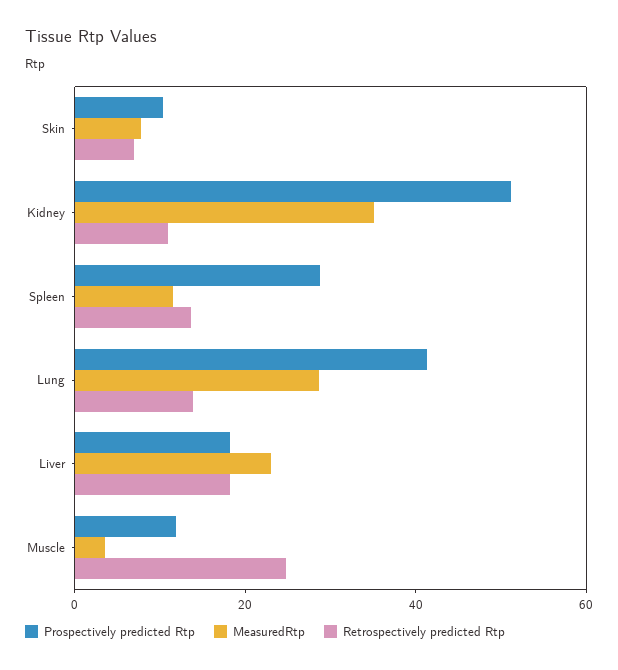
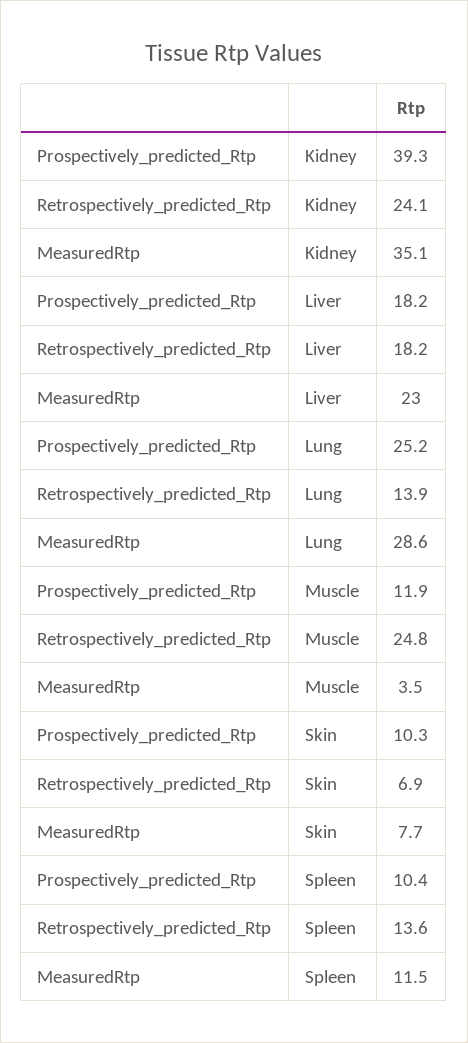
  {
    "Prospectively predicted Rtp": {
      "Skin": 10.3,
-     "Kidney": 50,
+     "Kidney": 39.3,
-     "Spleen": 30,
+     "Spleen": 10.4,
-     "Lung": 40,
+     "Lung": 25.2,
      "Liver": 18.2,
      "Muscle": 11.9
    },
    "MeasuredRtp": {
      "Skin": 7.7,
      "Kidney": 35.1,
      "Spleen": 11.5,
      "Lung": 28.6,
      "Liver": 23,
      "Muscle": 3.5
    },
    "Retrospectively predicted Rtp": {
      "Skin": 6.9,
-     "Kidney": 10,
+     "Kidney": 24.1,
      "Spleen": 13.6,
      "Lung": 13.9,
      "Liver": 18.2,
      "Muscle": 24.8
    }
  }

